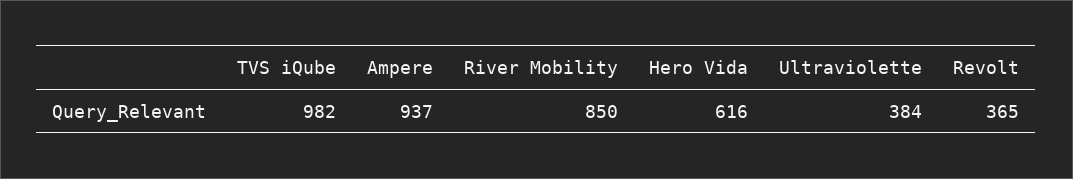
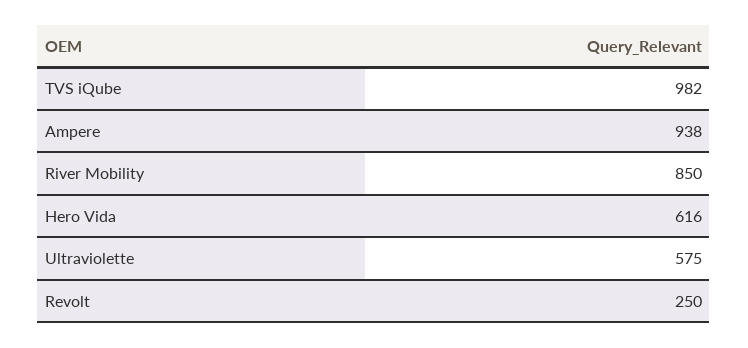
  {
    "TVS iQube": 982,
-   "Ampere": 937,
+   "Ampere": 938,
    "River Mobility": 850,
    "Hero Vida": 616,
-   "Ultraviolette": 384,
+   "Ultraviolette": 575,
-   "Revolt": 365
+   "Revolt": 250
  }

